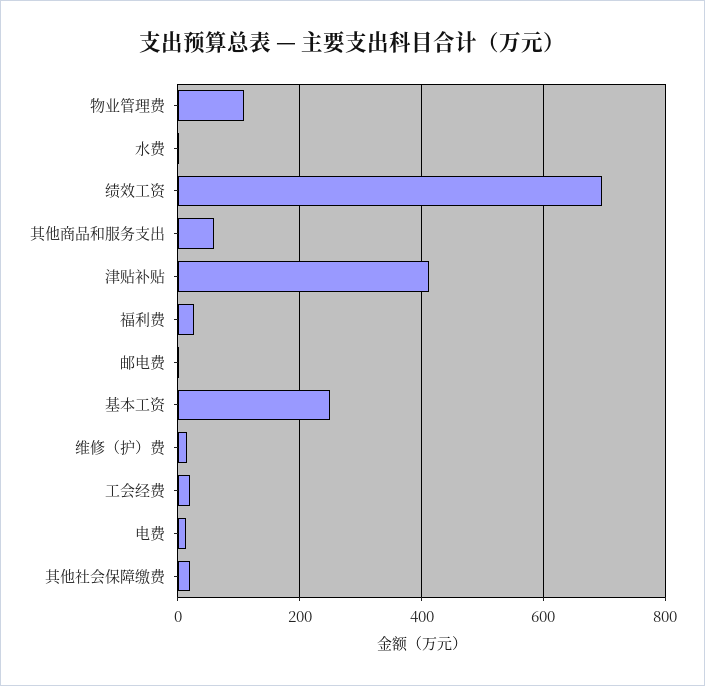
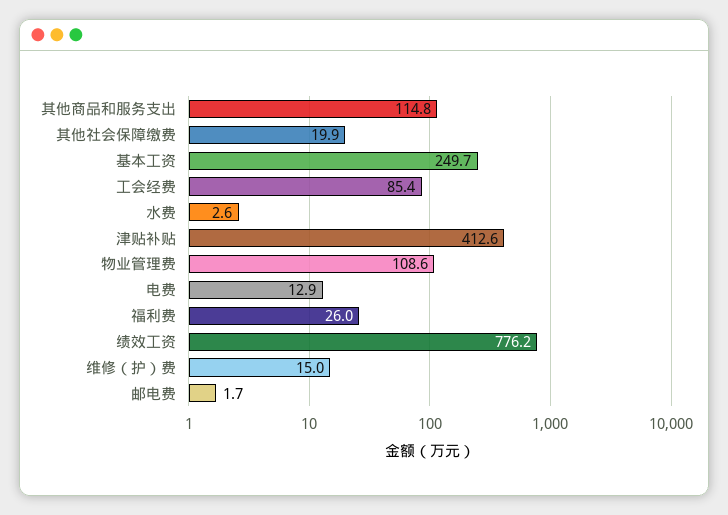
  {
    "物业管理费": 108.6,
    "水费": 2.6,
-   "绩效工资": 700,
+   "绩效工资": 776.2,
-   "其他商品和服务支出": 60,
+   "其他商品和服务支出": 114.8,
    "津贴补贴": 412.6,
    "福利费": 26,
    "邮电费": 1.7,
    "基本工资": 249.7,
    "维修（护）费": 15,
-   "工会经费": 20,
+   "工会经费": 85.4,
    "电费": 12.9,
    "其他社会保障缴费": 19.9
  }

